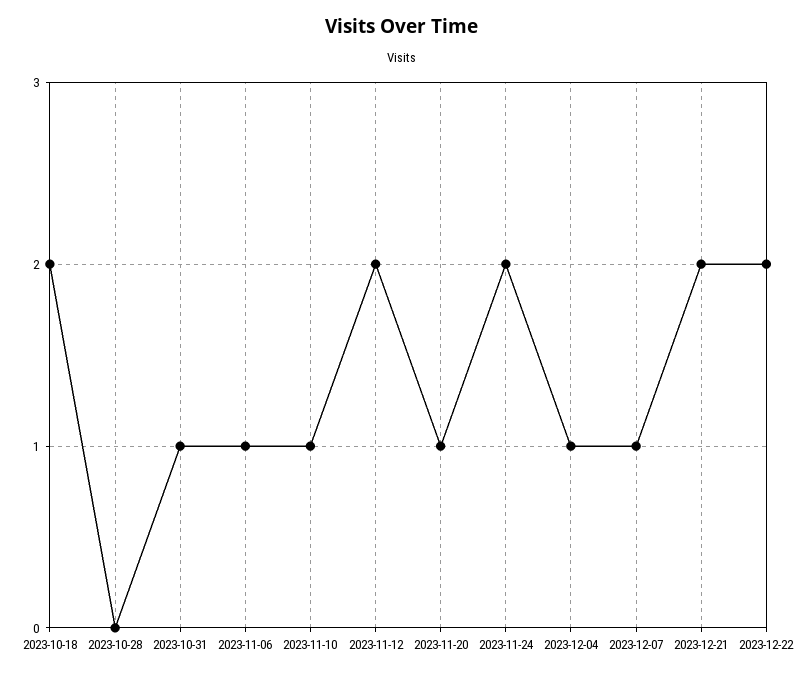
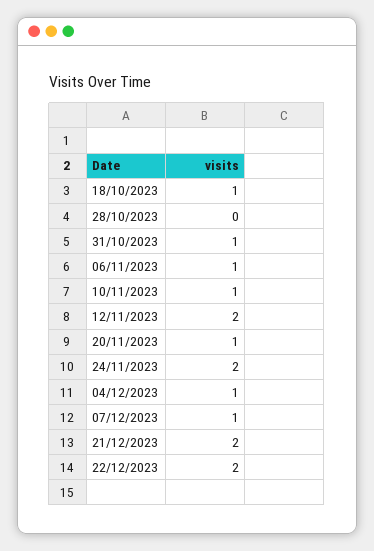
  {
-   "2023-10-18": 2,
+   "2023-10-18": 1,
    "2023-10-28": 0,
    "2023-10-31": 1,
    "2023-11-06": 1,
    "2023-11-10": 1,
    "2023-11-12": 2,
    "2023-11-20": 1,
    "2023-11-24": 2,
    "2023-12-04": 1,
    "2023-12-07": 1,
    "2023-12-21": 2,
    "2023-12-22": 2
  }

